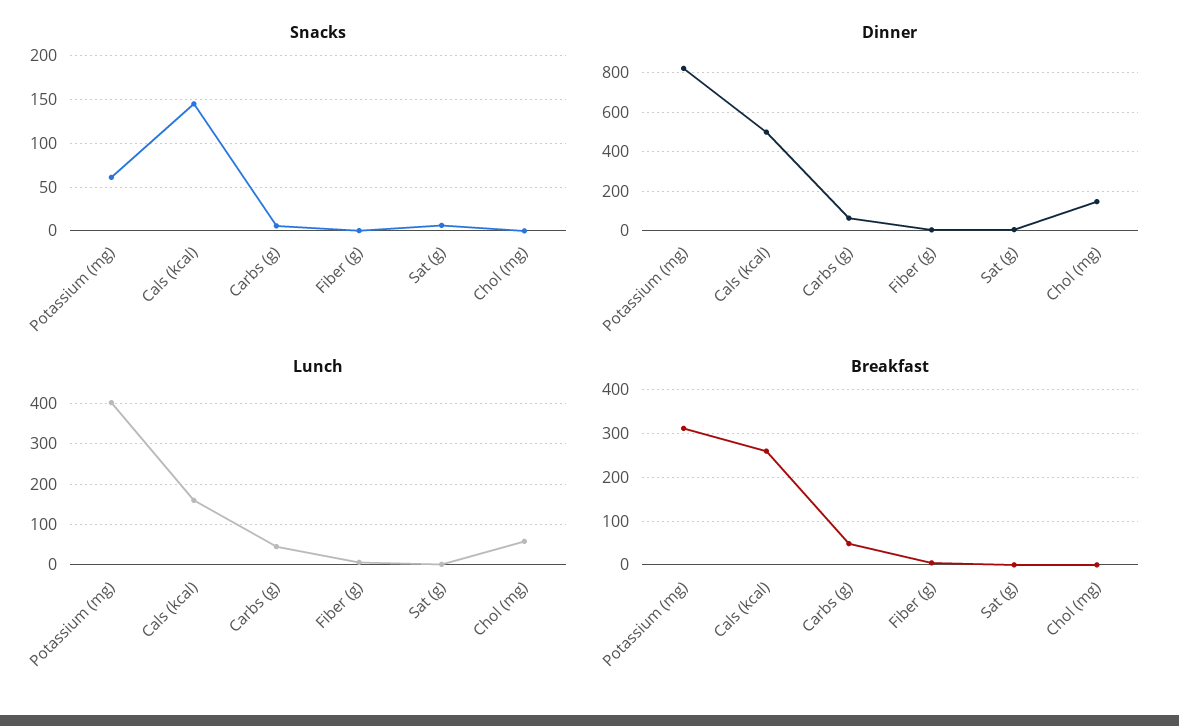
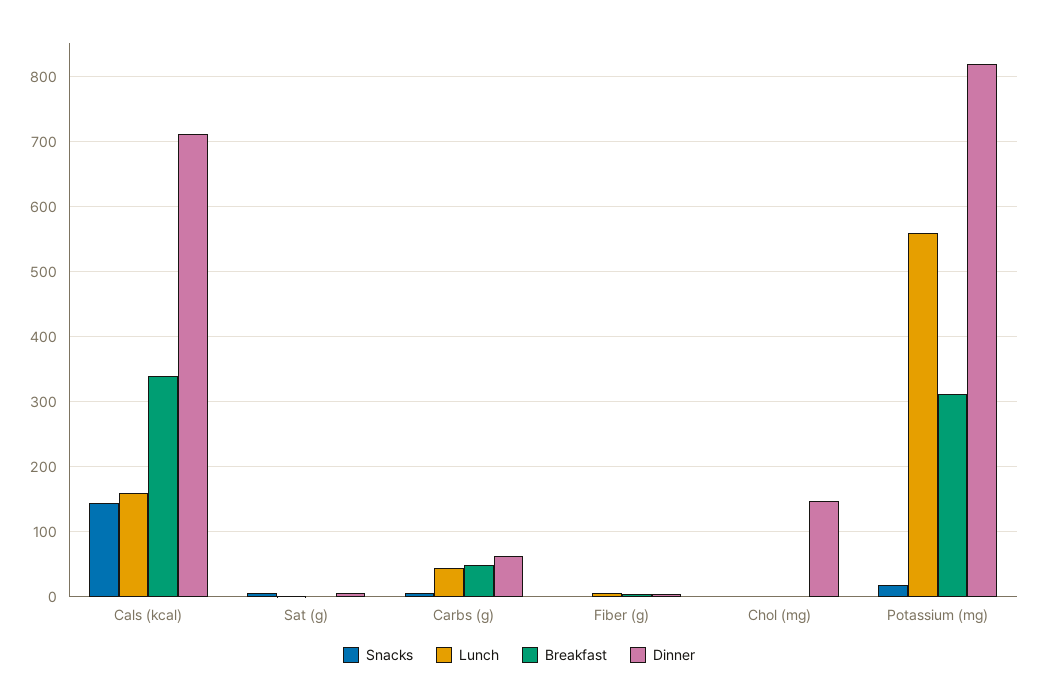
  {
    "Snacks": {
-     "Potassium (mg)": 60,
+     "Potassium (mg)": 20,
      "Cals (kcal)": 150,
      "Carbs (g)": 10,
      "Fiber (g)": 0,
      "Sat (g)": 10,
      "Chol (mg)": 0
    },
    "Dinner": {
      "Potassium (mg)": 820,
-     "Cals (kcal)": 500,
+     "Cals (kcal)": 710,
      "Carbs (g)": 60,
      "Fiber (g)": 0,
      "Sat (g)": 10,
      "Chol (mg)": 150
    },
    "Lunch": {
-     "Potassium (mg)": 400,
+     "Potassium (mg)": 560,
      "Cals (kcal)": 160,
      "Carbs (g)": 40,
      "Fiber (g)": 10,
      "Sat (g)": 0,
-     "Chol (mg)": 60
+     "Chol (mg)": 0
    },
    "Breakfast": {
      "Potassium (mg)": 310,
-     "Cals (kcal)": 260,
+     "Cals (kcal)": 340,
      "Carbs (g)": 50,
      "Fiber (g)": 0,
      "Sat (g)": 0,
      "Chol (mg)": 0
    }
  }

